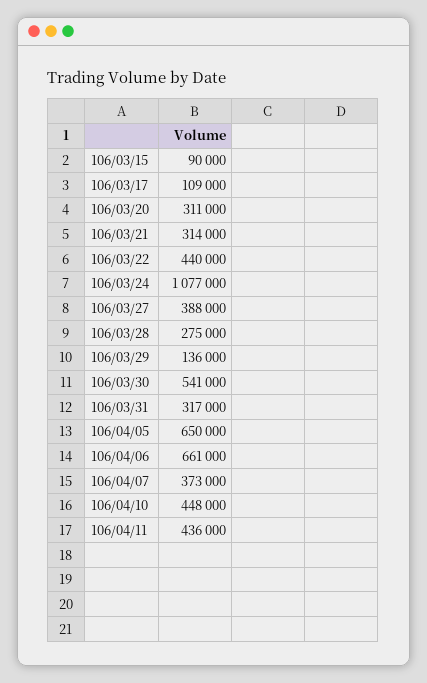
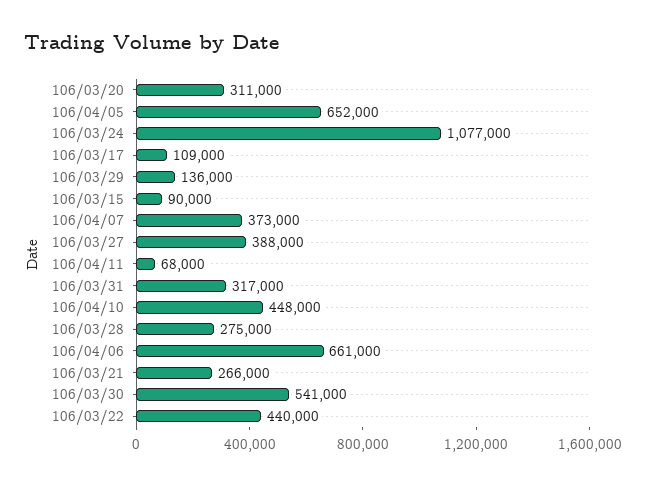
  {
    "106/03/15": 90000,
    "106/03/17": 109000,
    "106/03/20": 311000,
-   "106/03/21": 314000,
+   "106/03/21": 266000,
    "106/03/22": 440000,
    "106/03/24": 1077000,
    "106/03/27": 388000,
    "106/03/28": 275000,
    "106/03/29": 136000,
    "106/03/30": 541000,
    "106/03/31": 317000,
-   "106/04/05": 650000,
+   "106/04/05": 652000,
    "106/04/06": 661000,
    "106/04/07": 373000,
    "106/04/10": 448000,
-   "106/04/11": 436000
+   "106/04/11": 68000
  }

